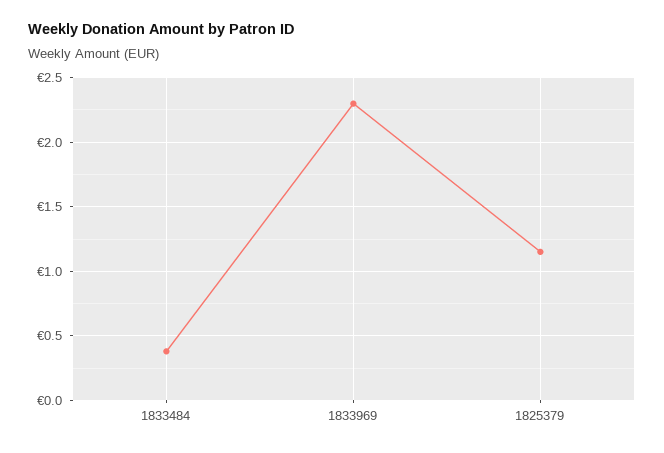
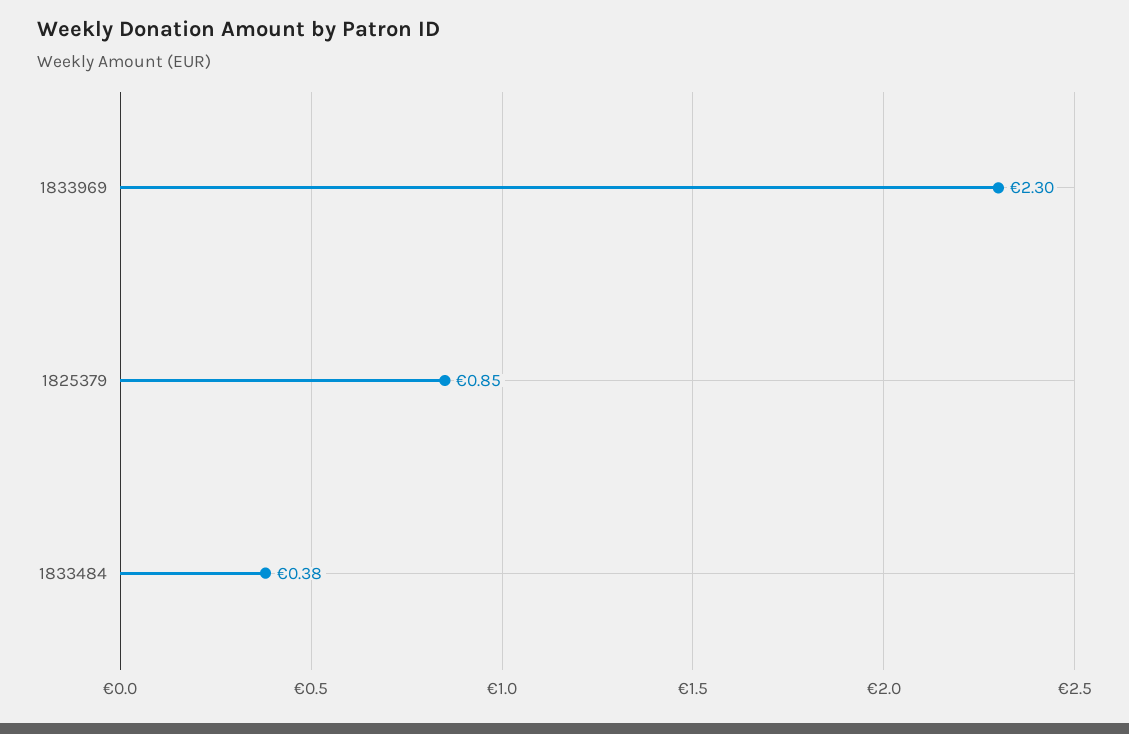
  {
    "1833484": 0.38,
    "1833969": 2.3,
-   "1825379": 1.15
+   "1825379": 0.85
  }

